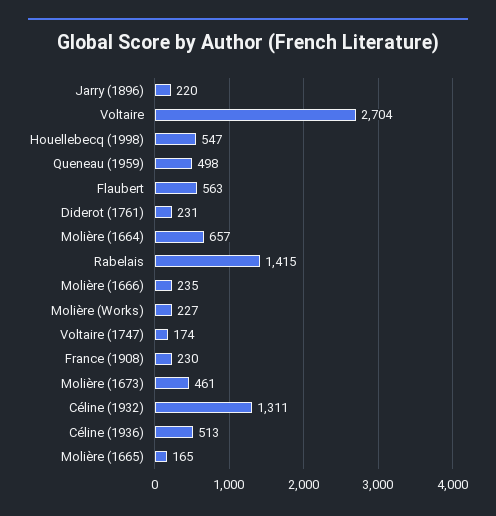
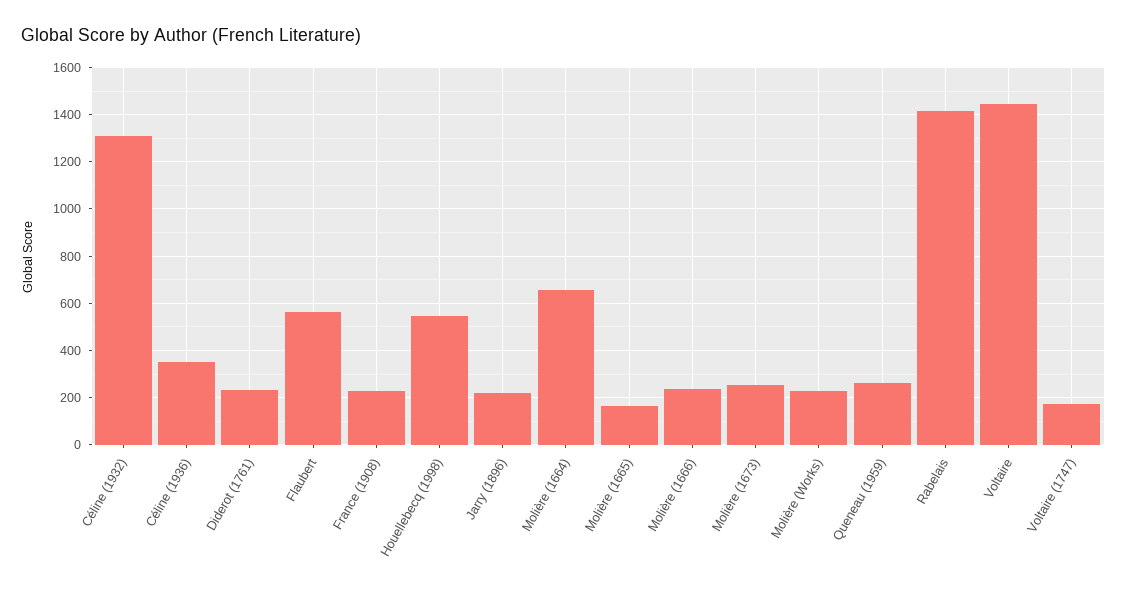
  {
    "Jarry (1896)": 220,
-   "Voltaire": 2704,
+   "Voltaire": 1450,
    "Houellebecq (1998)": 547,
-   "Queneau (1959)": 498,
+   "Queneau (1959)": 250,
    "Flaubert": 563,
    "Diderot (1761)": 231,
    "Molière (1664)": 657,
    "Rabelais": 1415,
    "Molière (1666)": 235,
    "Molière (Works)": 227,
    "Voltaire (1747)": 174,
    "France (1908)": 230,
-   "Molière (1673)": 461,
+   "Molière (1673)": 250,
    "Céline (1932)": 1311,
-   "Céline (1936)": 513,
+   "Céline (1936)": 350,
    "Molière (1665)": 165
  }

